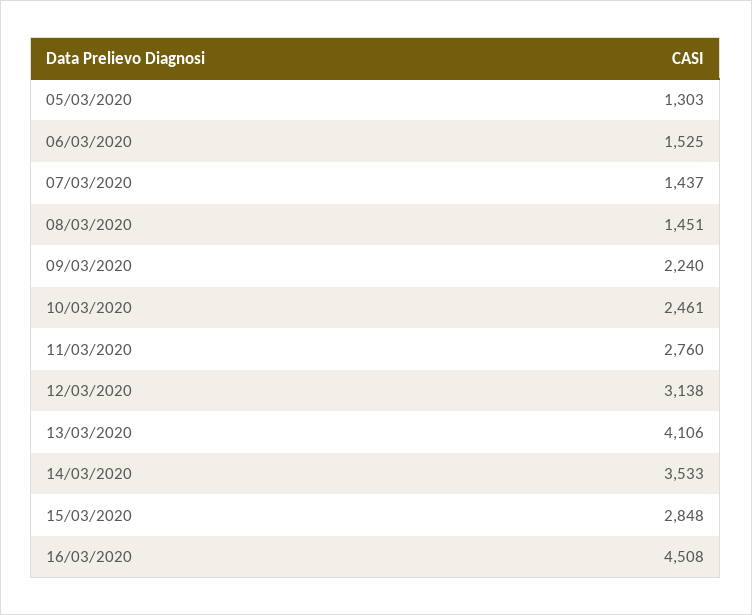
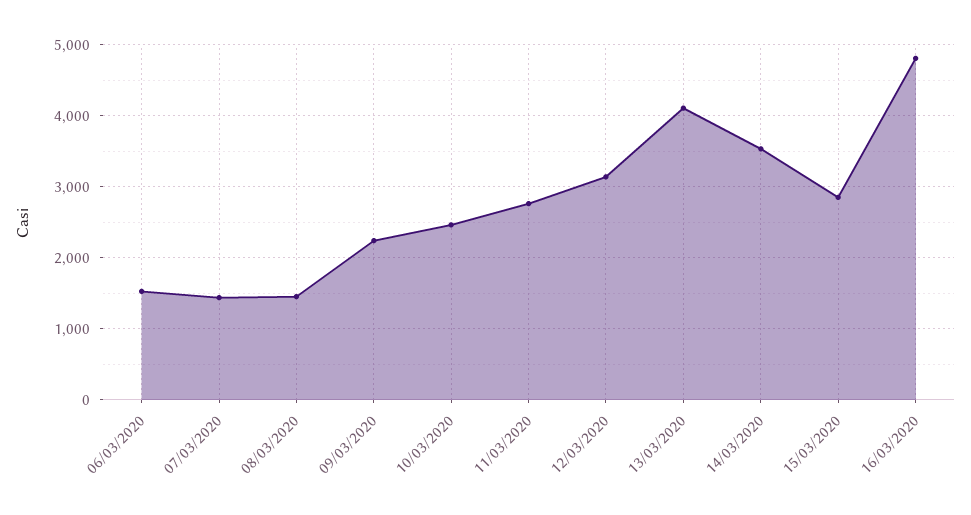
  {
-   "05/03/2020": 1303,
    "06/03/2020": 1525,
    "07/03/2020": 1437,
    "08/03/2020": 1451,
    "09/03/2020": 2240,
    "10/03/2020": 2461,
    "11/03/2020": 2760,
    "12/03/2020": 3138,
    "13/03/2020": 4106,
    "14/03/2020": 3533,
    "15/03/2020": 2848,
-   "16/03/2020": 4508
+   "16/03/2020": 4800
  }

